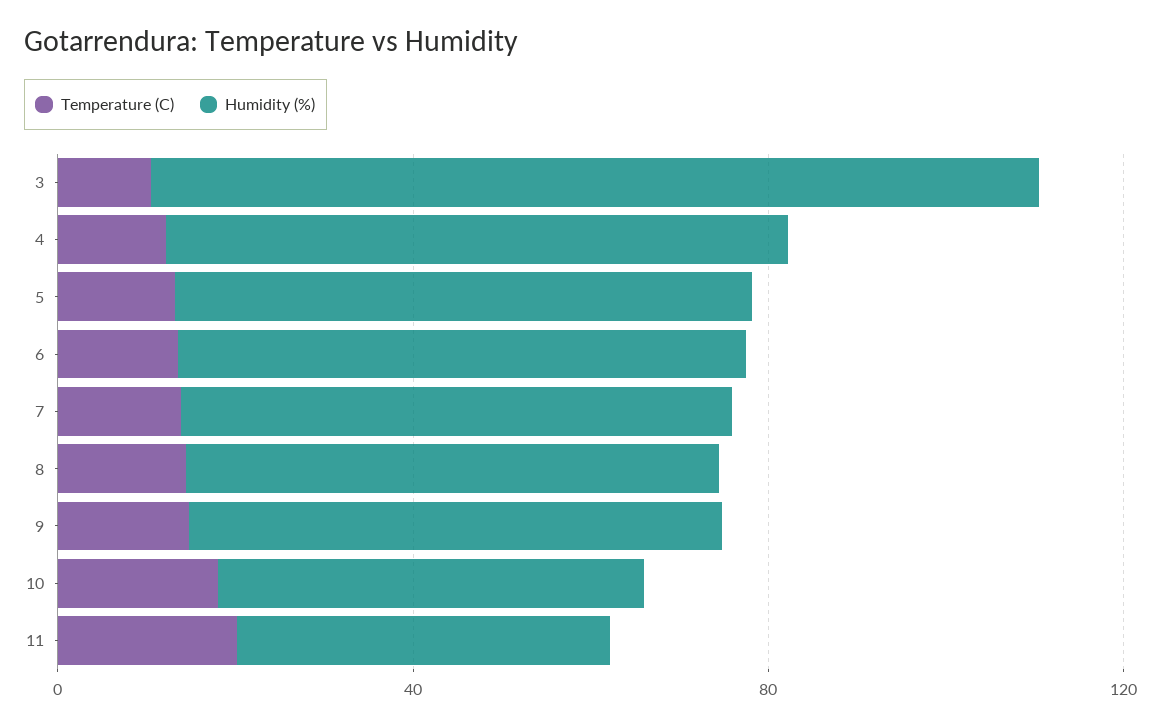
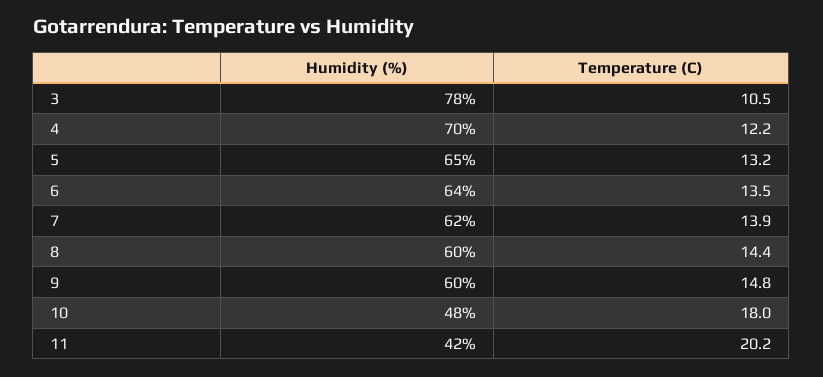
  {
    "Temperature (C)": {
      "3": 10.5,
      "4": 12.2,
      "5": 13.2,
      "6": 13.5,
      "7": 13.9,
      "8": 14.4,
      "9": 14.8,
      "10": 18,
      "11": 20.2
    },
    "Humidity (%)": {
-     "3": 100,
+     "3": 78,
      "4": 70,
      "5": 65,
      "6": 64,
      "7": 62,
      "8": 60,
      "9": 60,
      "10": 48,
      "11": 42
    }
  }

